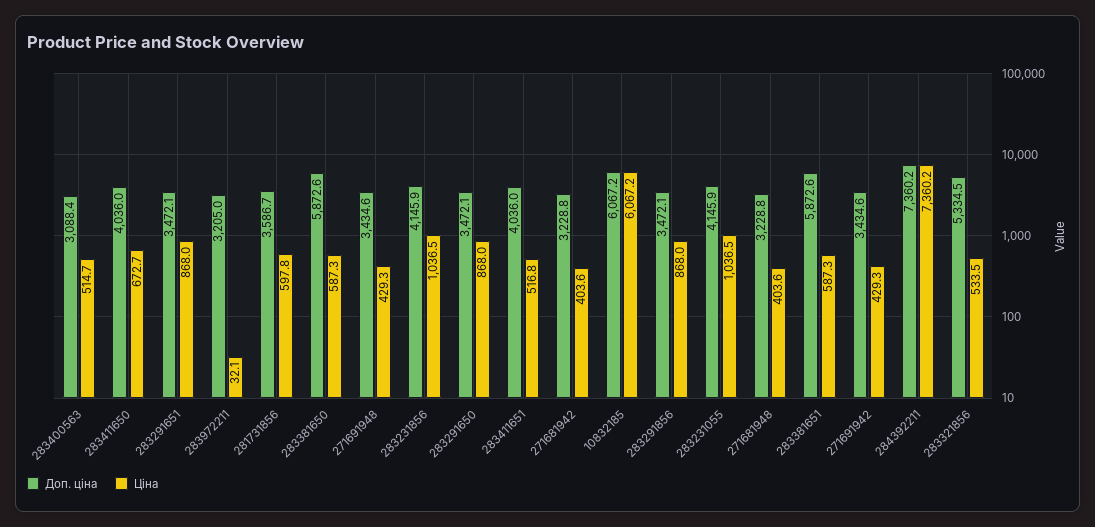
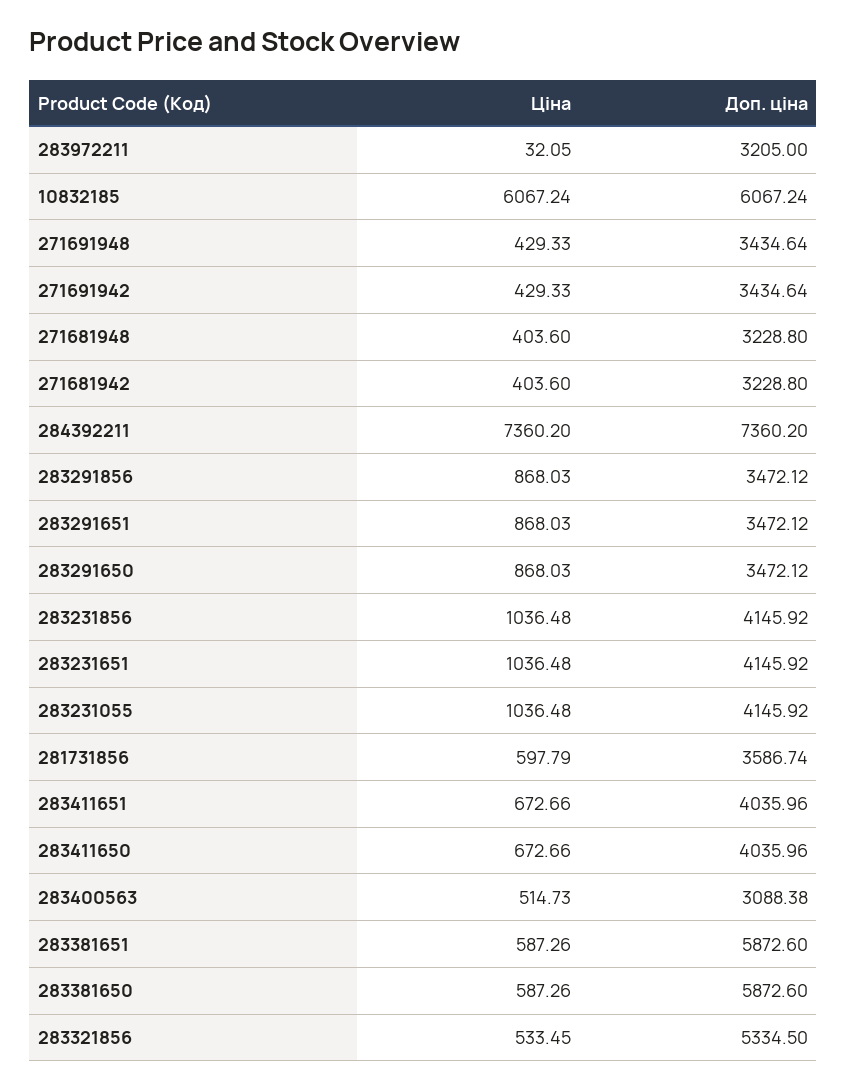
  {
    "Доп. ціна": {
      "283400563": 3088.38,
      "283411650": 4035.96,
      "283291651": 3472.12,
      "283972211": 3205,
      "281731856": 3586.74,
      "283381650": 5872.6,
      "271691948": 3434.64,
      "283231856": 4145.92,
      "283291650": 3472.12,
      "283411651": 4035.96,
      "271681942": 3228.8,
      "10832185": 6067.24,
      "283291856": 3472.12,
      "283231055": 4145.92,
      "271681948": 3228.8,
      "283381651": 5872.6,
      "271691942": 3434.64,
      "284392211": 7360.2,
-     "283321856": 5334.5
+     "283321856": 5334.5,
+     "283231651": 4145.92
    },
    "Ціна": {
      "283400563": 514.73,
      "283411650": 672.66,
      "283291651": 868.03,
      "283972211": 32.05,
      "281731856": 597.79,
      "283381650": 587.26,
      "271691948": 429.33,
      "283231856": 1036.48,
      "283291650": 868.03,
-     "283411651": 516.8,
+     "283411651": 672.66,
      "271681942": 403.6,
      "10832185": 6067.24,
      "283291856": 868.03,
      "283231055": 1036.48,
      "271681948": 403.6,
      "283381651": 587.26,
      "271691942": 429.33,
      "284392211": 7360.2,
-     "283321856": 533.45
+     "283321856": 533.45,
+     "283231651": 1036.48
    }
  }

